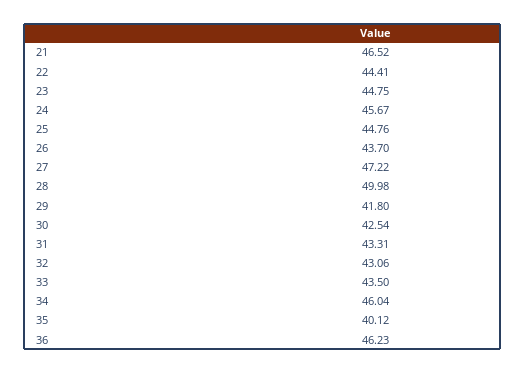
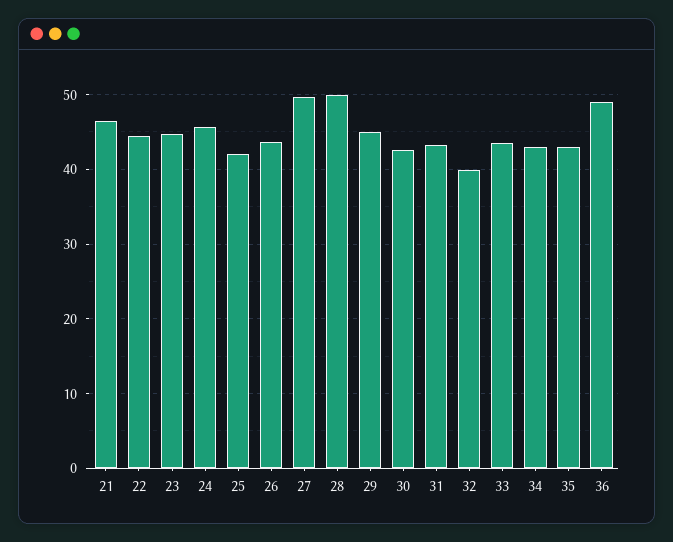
  {
    "21": 46.52,
    "22": 44.41,
    "23": 44.75,
    "24": 45.67,
-   "25": 44.76,
+   "25": 42,
    "26": 43.7,
-   "27": 47.22,
+   "27": 50,
    "28": 49.98,
-   "29": 41.8,
+   "29": 45,
    "30": 42.54,
    "31": 43.31,
-   "32": 43.06,
+   "32": 40,
    "33": 43.5,
-   "34": 46.04,
+   "34": 43,
-   "35": 40.12,
+   "35": 43,
-   "36": 46.23
+   "36": 49
  }

